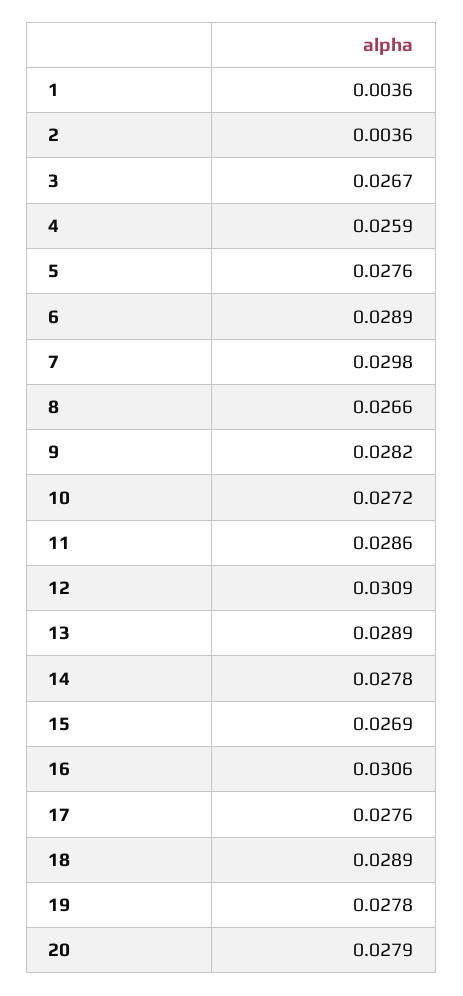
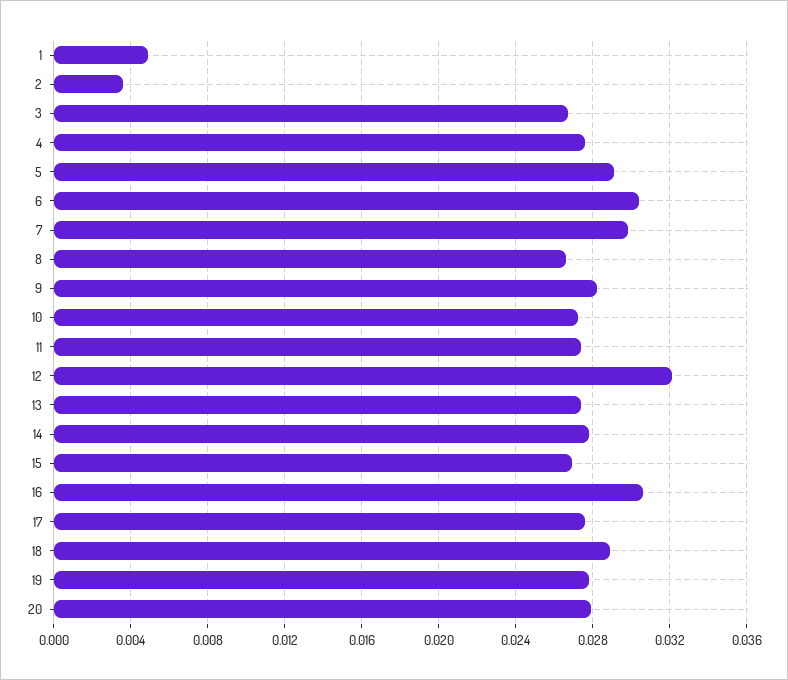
  {
-   "1": 0.0036,
+   "1": 0.005,
    "2": 0.0036,
    "3": 0.0267,
-   "4": 0.0259,
+   "4": 0.0275,
-   "5": 0.0276,
+   "5": 0.029,
-   "6": 0.0289,
+   "6": 0.0305,
    "7": 0.0298,
    "8": 0.0266,
    "9": 0.0282,
    "10": 0.0272,
-   "11": 0.0286,
+   "11": 0.0275,
-   "12": 0.0309,
+   "12": 0.032,
-   "13": 0.0289,
+   "13": 0.0275,
    "14": 0.0278,
    "15": 0.0269,
    "16": 0.0306,
    "17": 0.0276,
    "18": 0.0289,
    "19": 0.0278,
    "20": 0.0279
  }

